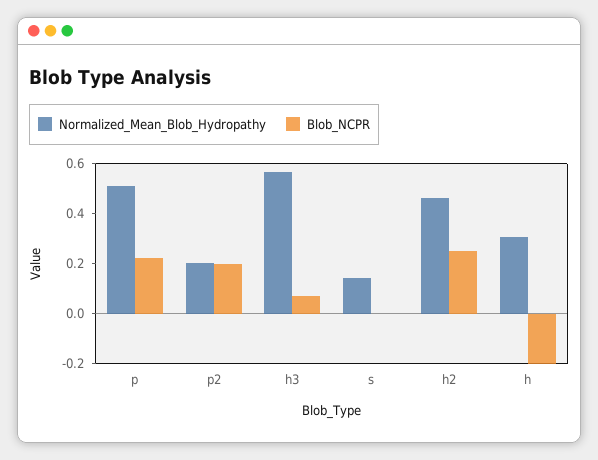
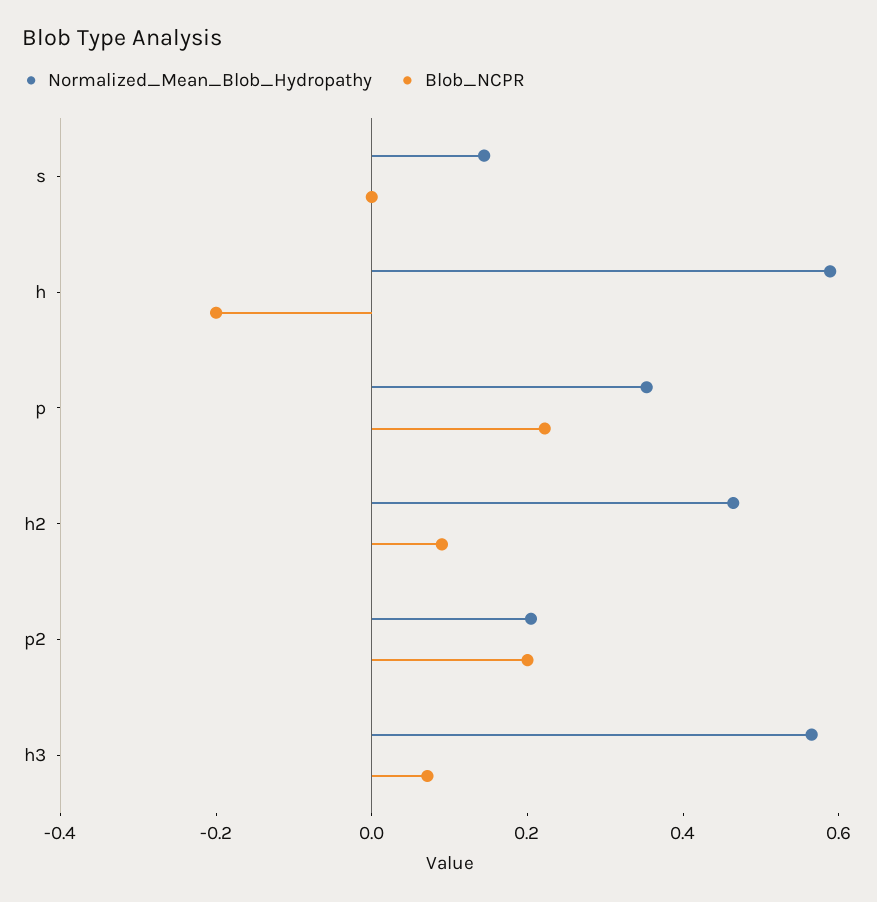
  {
    "Normalized_Mean_Blob_Hydropathy": {
-     "p": 0.5,
+     "p": 0.35,
      "p2": 0.2,
      "h3": 0.55,
      "s": 0.15,
      "h2": 0.45,
-     "h": 0.3
+     "h": 0.6
    },
    "Blob_NCPR": {
      "p": 0.2,
      "p2": 0.2,
      "h3": 0.05,
      "s": 0,
-     "h2": 0.25,
+     "h2": 0.1,
      "h": -0.2
    }
  }

